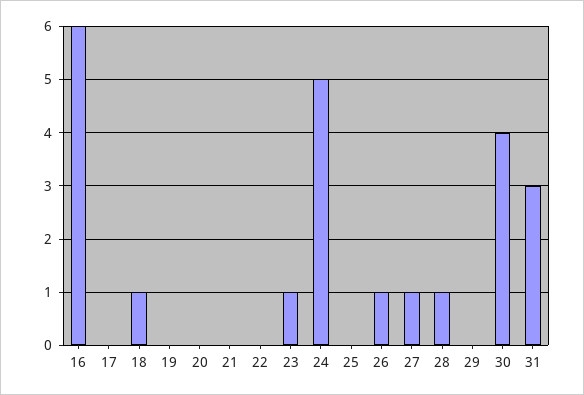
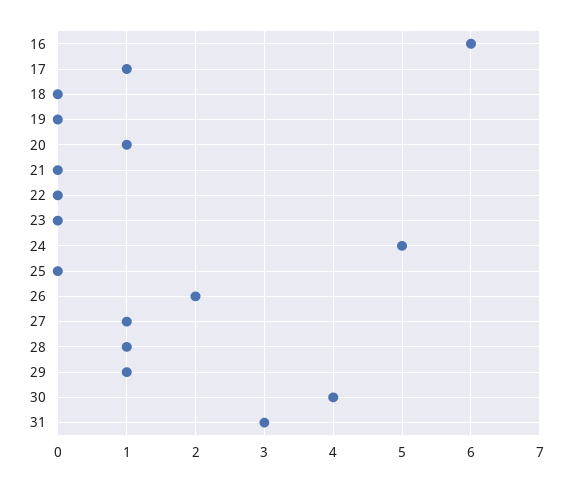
  {
    "16": 6,
-   "17": 0,
+   "17": 1,
-   "18": 1,
+   "18": 0,
    "19": 0,
-   "20": 0,
+   "20": 1,
    "21": 0,
    "22": 0,
-   "23": 1,
+   "23": 0,
    "24": 5,
    "25": 0,
-   "26": 1,
+   "26": 2,
    "27": 1,
    "28": 1,
-   "29": 0,
+   "29": 1,
    "30": 4,
    "31": 3
  }

